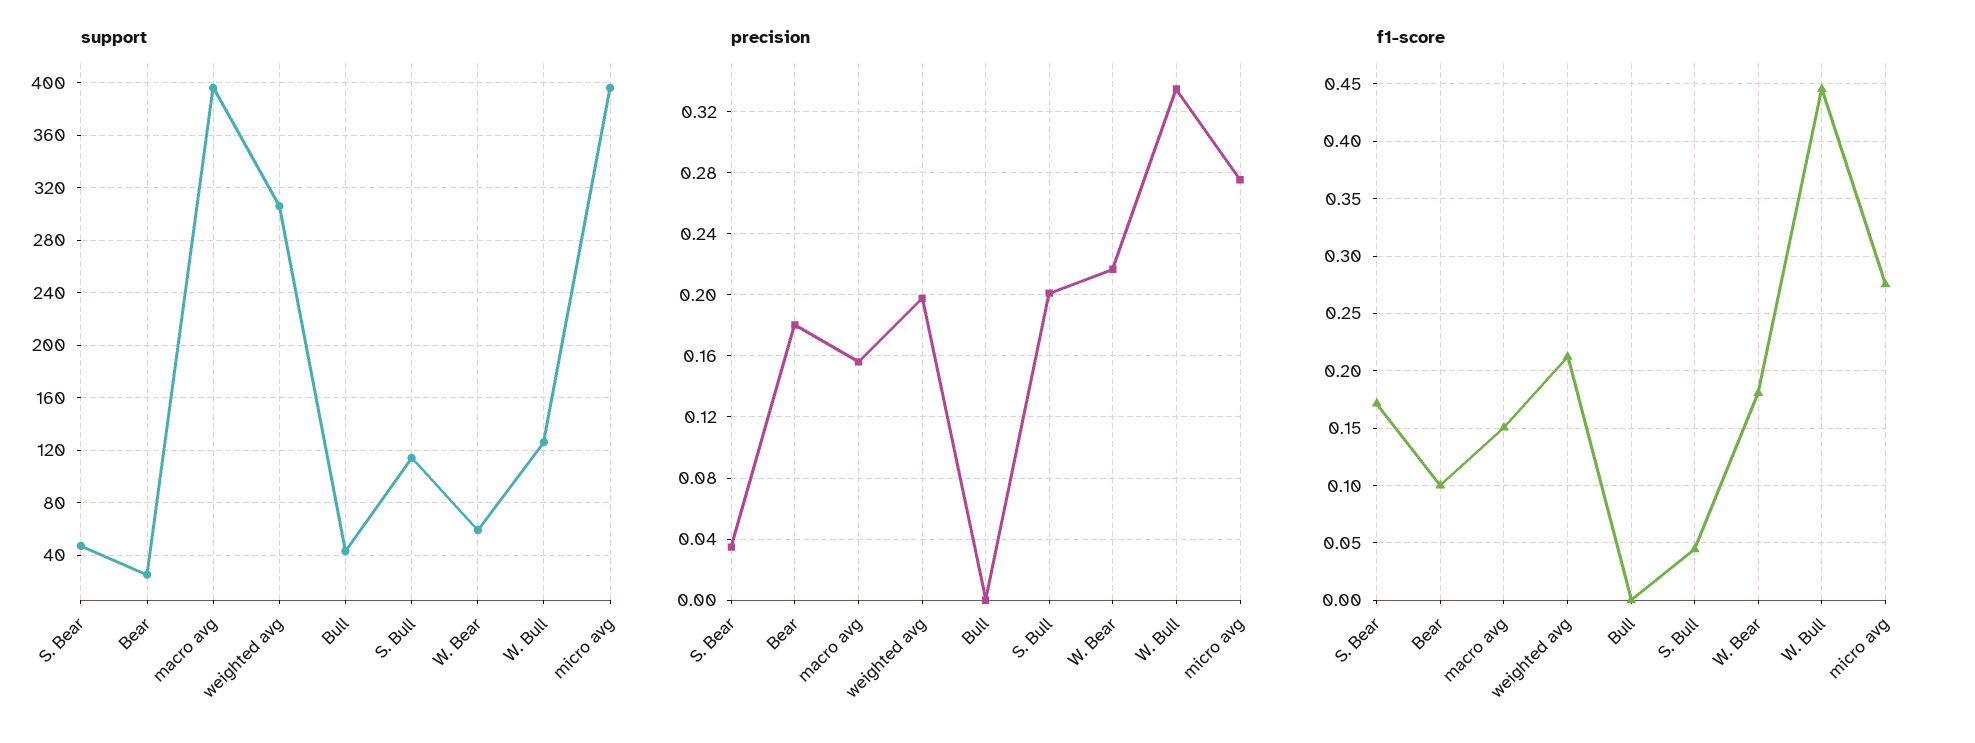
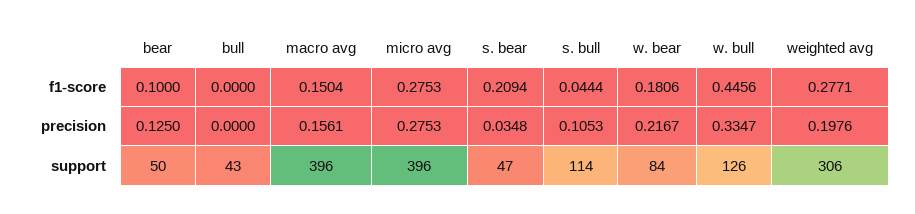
  {
    "support": {
      "S. Bear": 47,
-     "Bear": 25,
+     "Bear": 50,
      "macro avg": 396,
      "weighted avg": 306,
      "Bull": 43,
      "S. Bull": 114,
-     "W. Bear": 60,
+     "W. Bear": 84,
      "W. Bull": 126,
      "micro avg": 396
    },
    "precision": {
      "S. Bear": 0.0348,
-     "Bear": 0.18,
+     "Bear": 0.125,
      "macro avg": 0.1561,
      "weighted avg": 0.1976,
      "Bull": 0,
-     "S. Bull": 0.2,
+     "S. Bull": 0.1053,
      "W. Bear": 0.2167,
      "W. Bull": 0.3347,
      "micro avg": 0.2753
    },
    "f1-score": {
-     "S. Bear": 0.17,
+     "S. Bear": 0.2094,
      "Bear": 0.1,
      "macro avg": 0.1504,
-     "weighted avg": 0.21,
+     "weighted avg": 0.2771,
      "Bull": 0,
      "S. Bull": 0.0444,
      "W. Bear": 0.1806,
      "W. Bull": 0.4456,
      "micro avg": 0.2753
    }
  }

